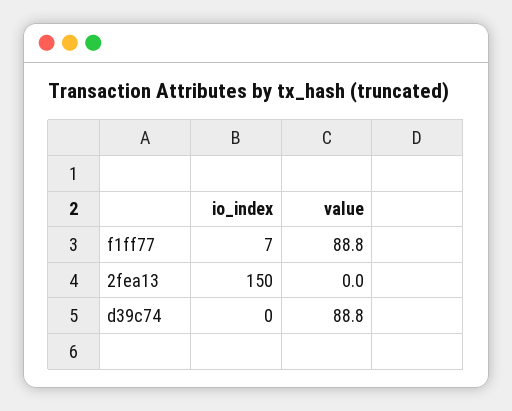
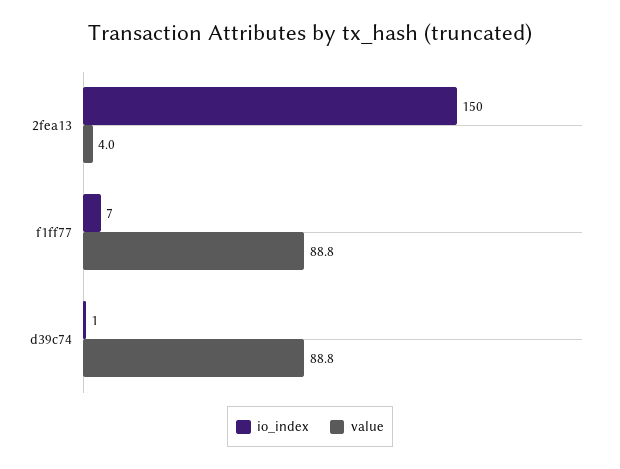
  {
    "io_index": {
      "f1ff77": 7,
      "2fea13": 150,
-     "d39c74": 0
+     "d39c74": 1
    },
    "value": {
      "f1ff77": 88.8,
-     "2fea13": 0,
+     "2fea13": 4,
      "d39c74": 88.8
    }
  }

